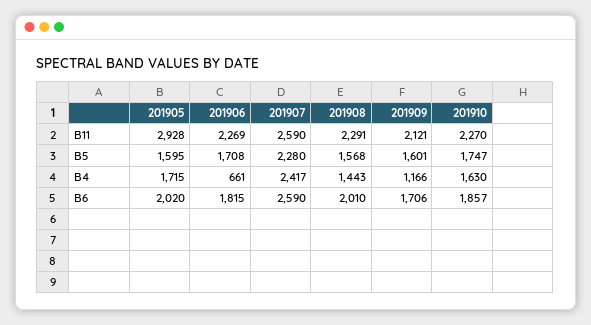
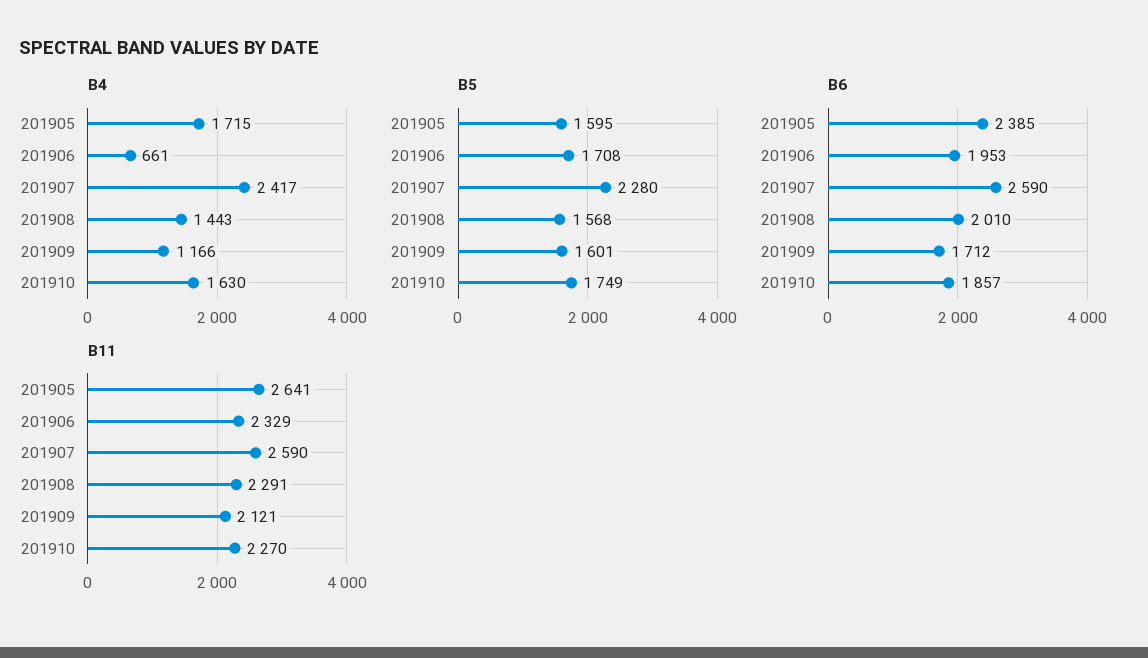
  {
    "B11": {
-     "201905": 2928,
+     "201905": 2641,
-     "201906": 2269,
+     "201906": 2329,
      "201907": 2590,
      "201908": 2291,
      "201909": 2121,
      "201910": 2270
    },
    "B5": {
      "201905": 1595,
      "201906": 1708,
      "201907": 2280,
      "201908": 1568,
      "201909": 1601,
-     "201910": 1747
+     "201910": 1749
    },
    "B4": {
      "201905": 1715,
      "201906": 661,
      "201907": 2417,
      "201908": 1443,
      "201909": 1166,
      "201910": 1630
    },
    "B6": {
-     "201905": 2020,
+     "201905": 2385,
-     "201906": 1815,
+     "201906": 1953,
      "201907": 2590,
      "201908": 2010,
-     "201909": 1706,
+     "201909": 1712,
      "201910": 1857
    }
  }

